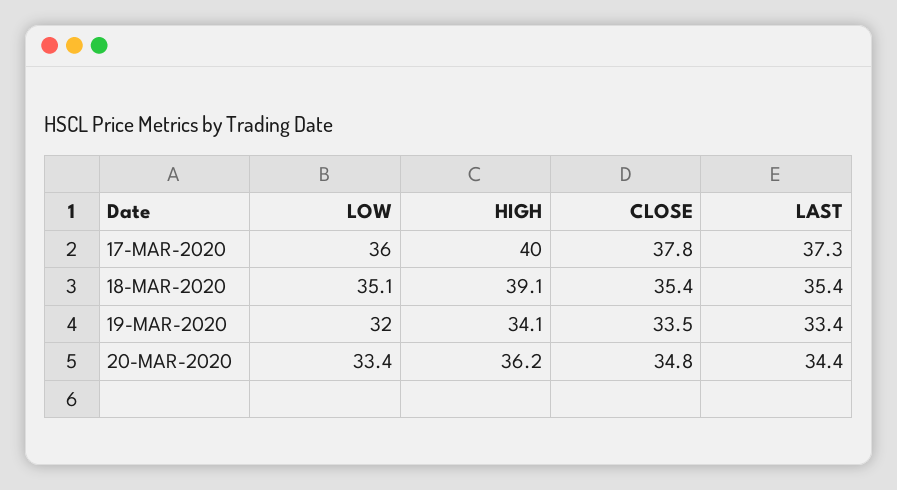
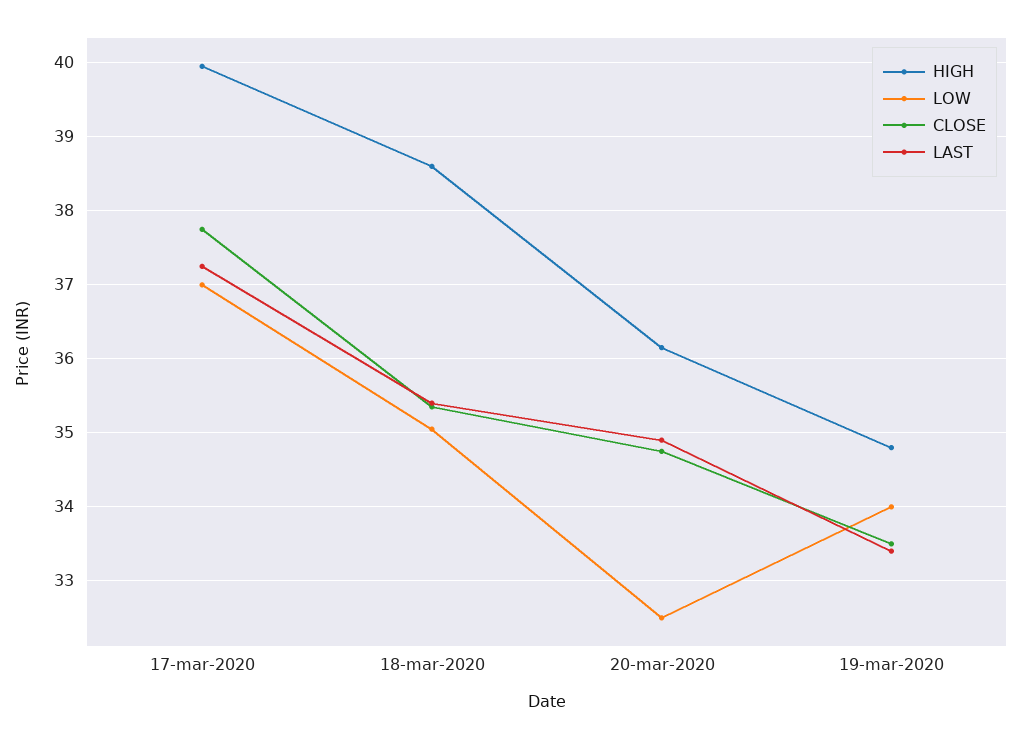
  {
    "LOW": {
-     "17-MAR-2020": 36,
+     "17-MAR-2020": 37,
      "18-MAR-2020": 35.1,
-     "19-MAR-2020": 32,
+     "19-MAR-2020": 34,
-     "20-MAR-2020": 33.4
+     "20-MAR-2020": 32.5
    },
    "HIGH": {
      "17-MAR-2020": 40,
-     "18-MAR-2020": 39.1,
+     "18-MAR-2020": 38.6,
-     "19-MAR-2020": 34.1,
+     "19-MAR-2020": 34.8,
      "20-MAR-2020": 36.2
    },
    "CLOSE": {
      "17-MAR-2020": 37.8,
      "18-MAR-2020": 35.4,
      "19-MAR-2020": 33.5,
      "20-MAR-2020": 34.8
    },
    "LAST": {
      "17-MAR-2020": 37.3,
      "18-MAR-2020": 35.4,
      "19-MAR-2020": 33.4,
-     "20-MAR-2020": 34.4
+     "20-MAR-2020": 34.9
    }
  }

